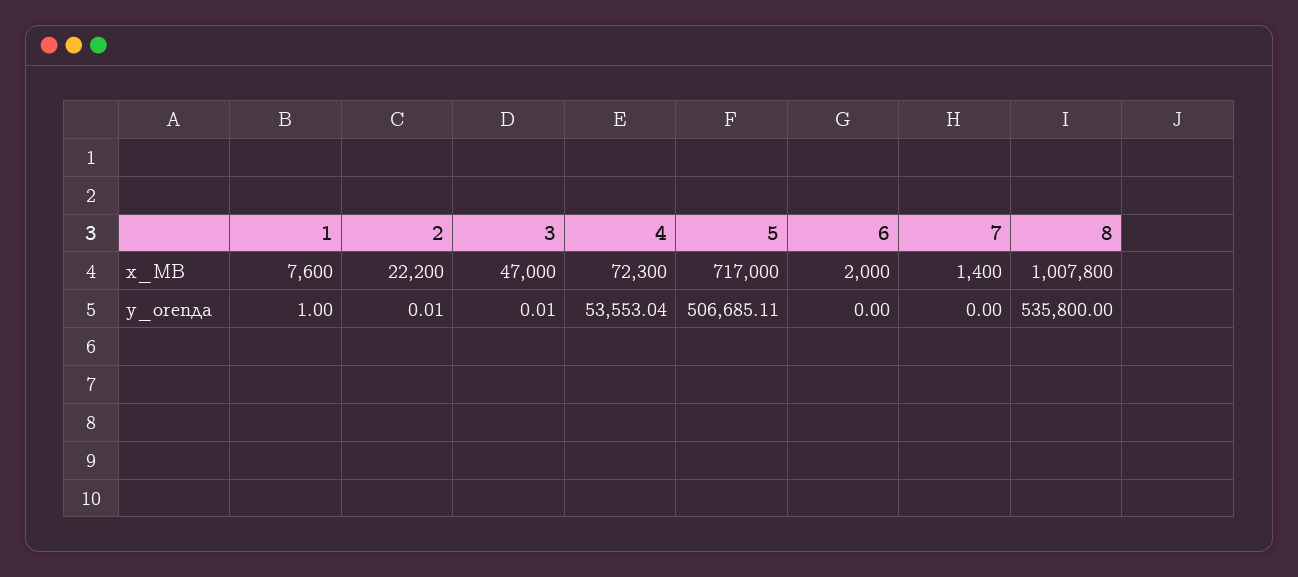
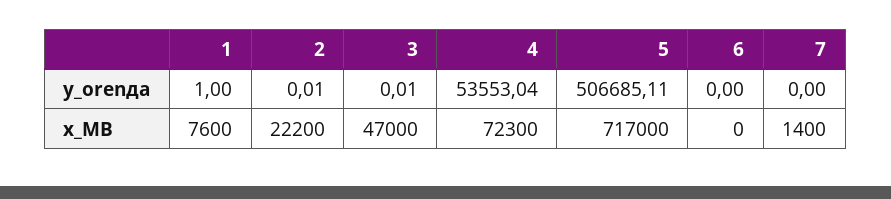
  {
    "1": {
      "x_MB": 7600,
      "y_orenда": 1
    },
    "2": {
      "x_MB": 22200,
      "y_orenда": 0.01
    },
    "3": {
      "x_MB": 47000,
      "y_orenда": 0.01
    },
    "4": {
      "x_MB": 72300,
      "y_orenда": 53553.04
    },
    "5": {
      "x_MB": 717000,
      "y_orenда": 506685.11
    },
    "6": {
-     "x_MB": 2000,
+     "x_MB": 0,
      "y_orenда": 0
    },
    "7": {
      "x_MB": 1400,
      "y_orenда": 0
-   },
+   }
-   "8": {
-     "x_MB": 1007800,
-     "y_orenда": 535800
-   }
  }

